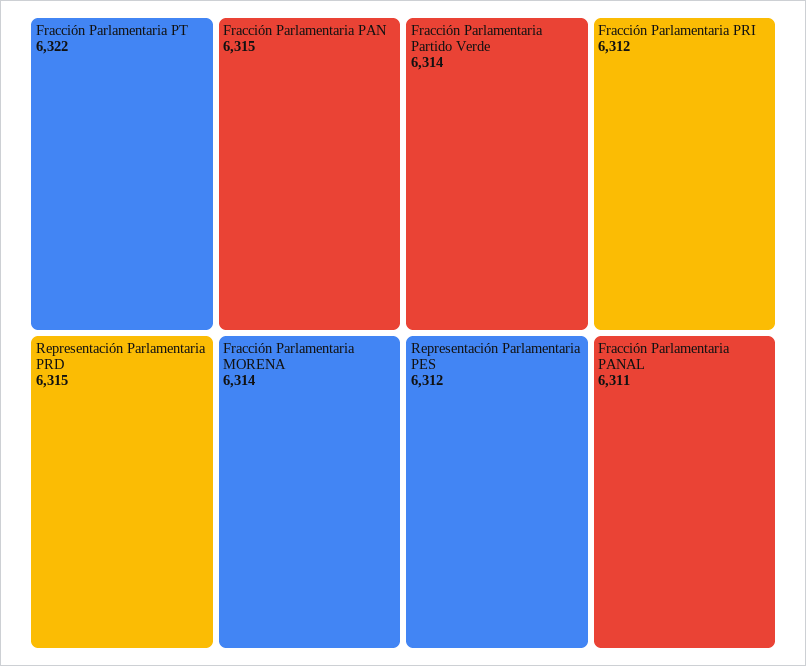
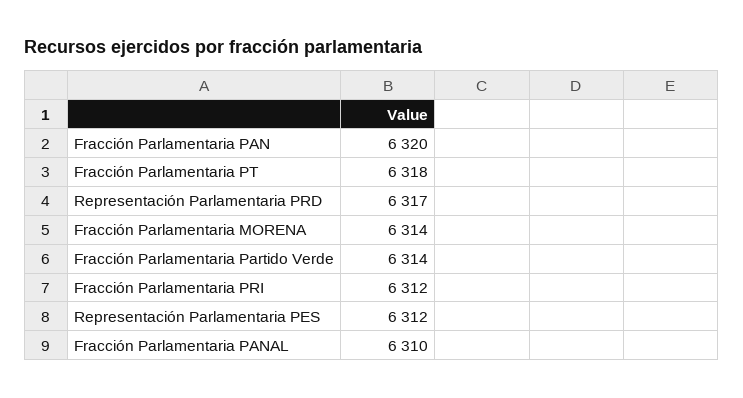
  {
-   "Fracción Parlamentaria PT": 6322,
+   "Fracción Parlamentaria PT": 6318,
-   "Fracción Parlamentaria PAN": 6315,
+   "Fracción Parlamentaria PAN": 6320,
-   "Representación Parlamentaria PRD": 6315,
+   "Representación Parlamentaria PRD": 6317,
    "Fracción Parlamentaria MORENA": 6314,
    "Fracción Parlamentaria Partido Verde": 6314,
    "Fracción Parlamentaria PRI": 6312,
    "Representación Parlamentaria PES": 6312,
-   "Fracción Parlamentaria PANAL": 6311
+   "Fracción Parlamentaria PANAL": 6310
  }

